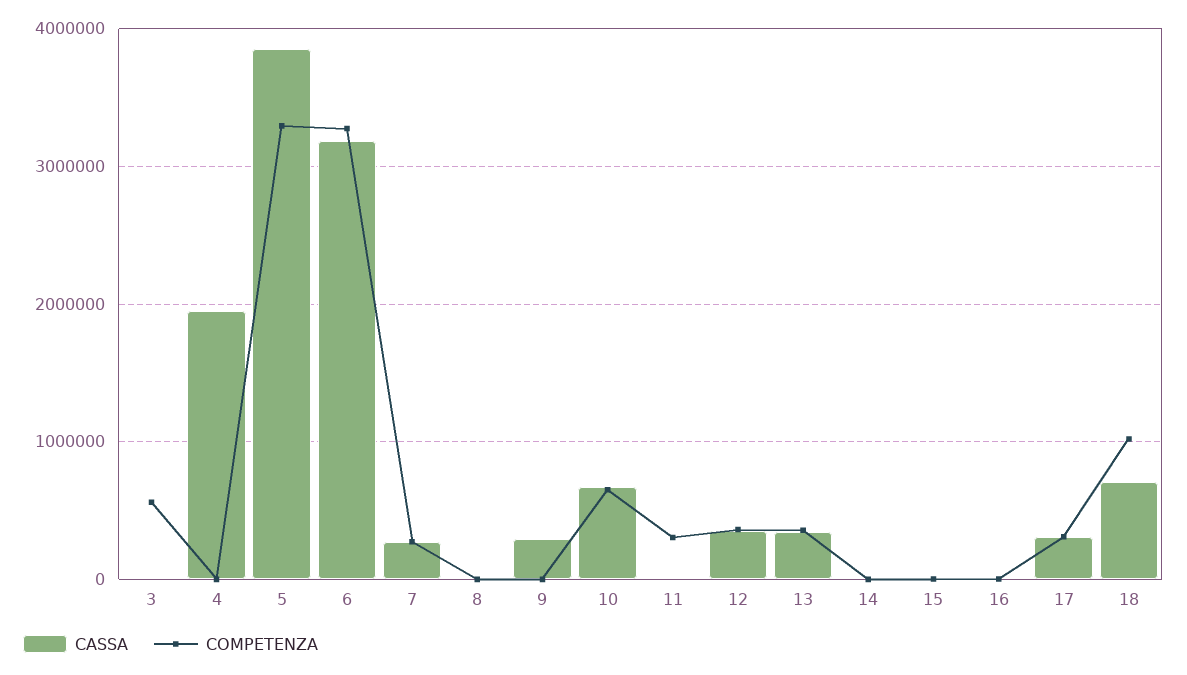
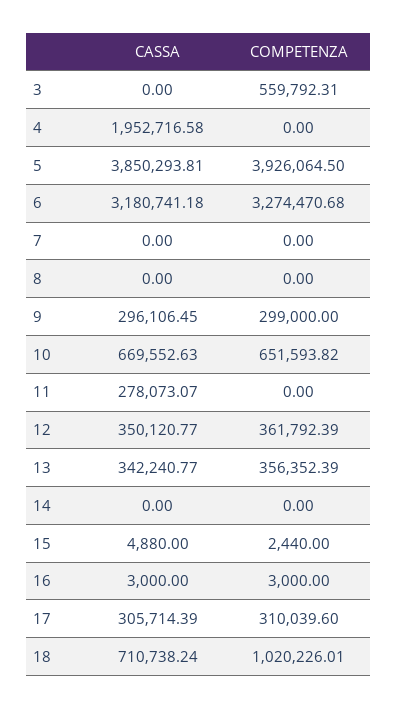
  {
    "CASSA": {
      "3": 0,
      "4": 1952716.58,
      "5": 3850293.81,
      "6": 3180741.18,
-     "7": 300000,
+     "7": 0,
      "8": 0,
      "9": 296106.45,
      "10": 669552.63,
-     "11": 0,
+     "11": 278073.07,
      "12": 350120.77,
      "13": 342240.77,
      "14": 0,
      "15": 4880,
      "16": 3000,
      "17": 305714.39,
      "18": 710738.24
    },
    "COMPETENZA": {
      "3": 559792.31,
      "4": 0,
-     "5": 3300000,
+     "5": 3926064.5,
      "6": 3274470.68,
-     "7": 300000,
+     "7": 0,
      "8": 0,
-     "9": 0,
+     "9": 299000,
      "10": 651593.82,
-     "11": 300000,
+     "11": 0,
      "12": 361792.39,
      "13": 356352.39,
      "14": 0,
      "15": 2440,
      "16": 3000,
      "17": 310039.6,
      "18": 1020226.01
    }
  }

